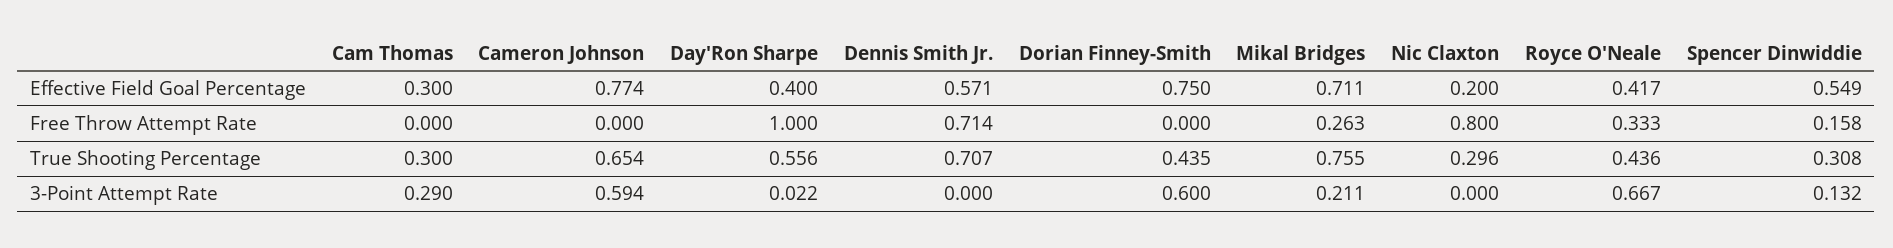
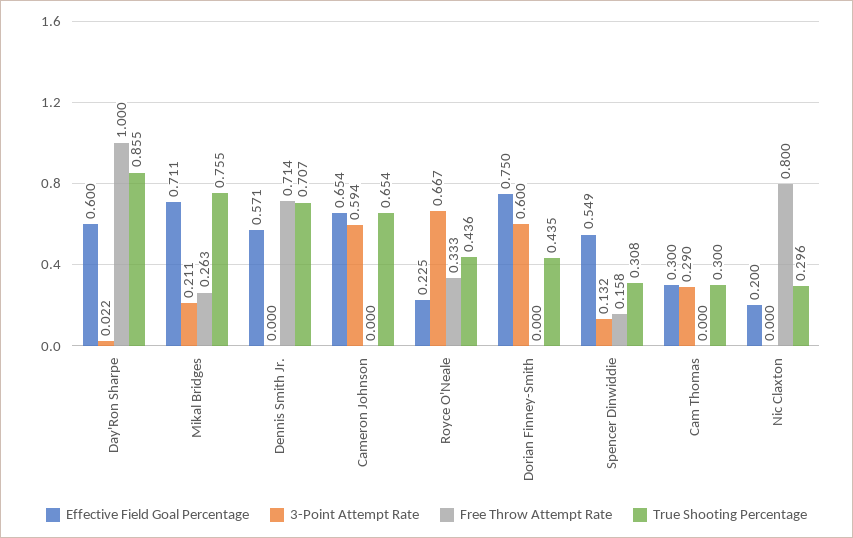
  {
    "Effective Field Goal Percentage": {
      "Cam Thomas": 0.3,
-     "Cameron Johnson": 0.774,
+     "Cameron Johnson": 0.654,
-     "Day'Ron Sharpe": 0.4,
+     "Day'Ron Sharpe": 0.6,
      "Dennis Smith Jr.": 0.571,
      "Dorian Finney-Smith": 0.75,
      "Mikal Bridges": 0.711,
      "Nic Claxton": 0.2,
-     "Royce O'Neale": 0.417,
+     "Royce O'Neale": 0.225,
      "Spencer Dinwiddie": 0.549
    },
    "Free Throw Attempt Rate": {
      "Cam Thomas": 0,
      "Cameron Johnson": 0,
      "Day'Ron Sharpe": 1,
      "Dennis Smith Jr.": 0.714,
      "Dorian Finney-Smith": 0,
      "Mikal Bridges": 0.263,
      "Nic Claxton": 0.8,
      "Royce O'Neale": 0.333,
      "Spencer Dinwiddie": 0.158
    },
    "True Shooting Percentage": {
      "Cam Thomas": 0.3,
      "Cameron Johnson": 0.654,
-     "Day'Ron Sharpe": 0.556,
+     "Day'Ron Sharpe": 0.855,
      "Dennis Smith Jr.": 0.707,
      "Dorian Finney-Smith": 0.435,
      "Mikal Bridges": 0.755,
      "Nic Claxton": 0.296,
      "Royce O'Neale": 0.436,
      "Spencer Dinwiddie": 0.308
    },
    "3-Point Attempt Rate": {
      "Cam Thomas": 0.29,
      "Cameron Johnson": 0.594,
      "Day'Ron Sharpe": 0.022,
      "Dennis Smith Jr.": 0,
      "Dorian Finney-Smith": 0.6,
      "Mikal Bridges": 0.211,
      "Nic Claxton": 0,
      "Royce O'Neale": 0.667,
      "Spencer Dinwiddie": 0.132
    }
  }

